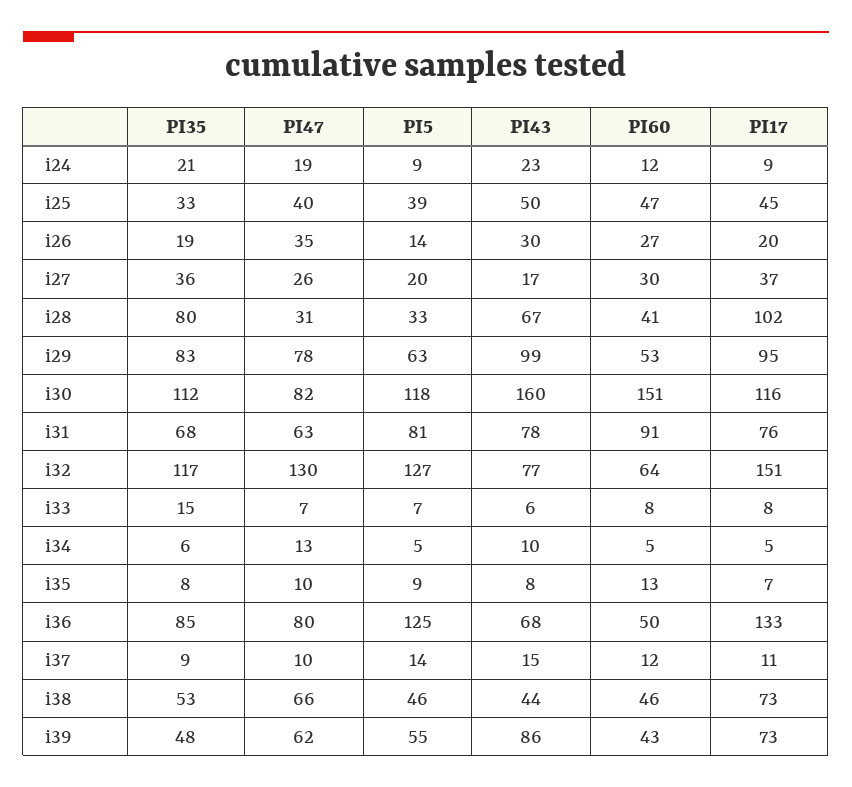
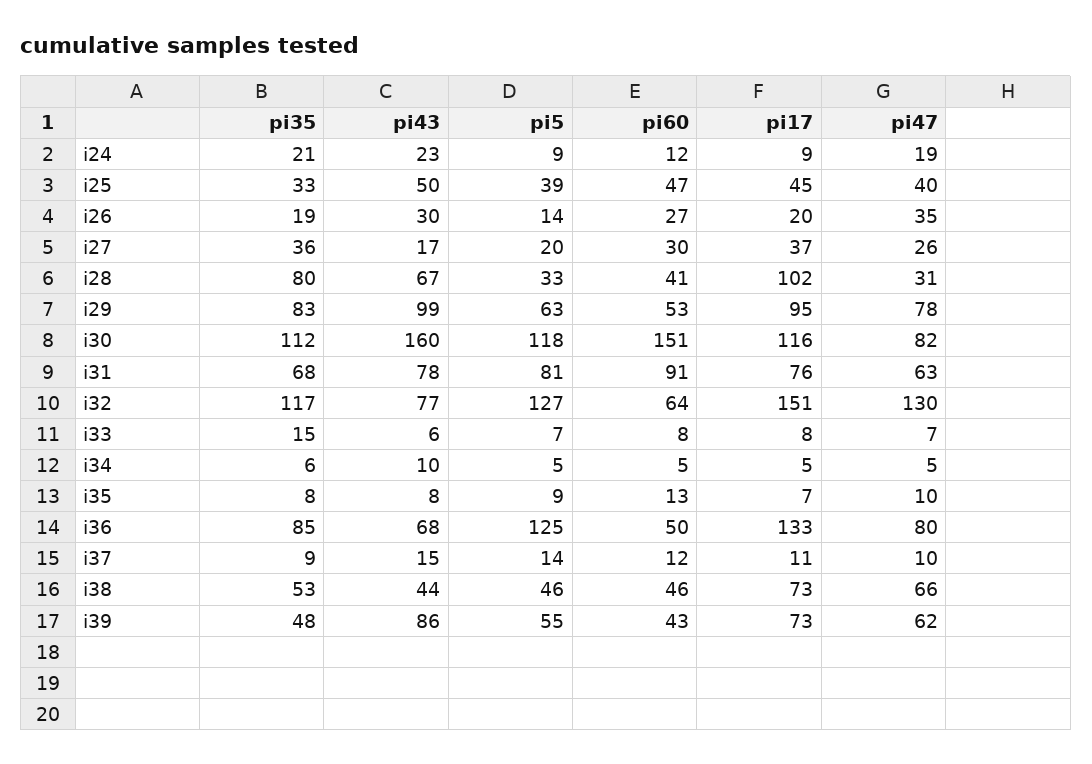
  {
    "PI35": {
      "i24": 21,
      "i25": 33,
      "i26": 19,
      "i27": 36,
      "i28": 80,
      "i29": 83,
      "i30": 112,
      "i31": 68,
      "i32": 117,
      "i33": 15,
      "i34": 6,
      "i35": 8,
      "i36": 85,
      "i37": 9,
      "i38": 53,
      "i39": 48
    },
    "PI47": {
      "i24": 19,
      "i25": 40,
      "i26": 35,
      "i27": 26,
      "i28": 31,
      "i29": 78,
      "i30": 82,
      "i31": 63,
      "i32": 130,
      "i33": 7,
-     "i34": 13,
+     "i34": 5,
      "i35": 10,
      "i36": 80,
      "i37": 10,
      "i38": 66,
      "i39": 62
    },
    "PI5": {
      "i24": 9,
      "i25": 39,
      "i26": 14,
      "i27": 20,
      "i28": 33,
      "i29": 63,
      "i30": 118,
      "i31": 81,
      "i32": 127,
      "i33": 7,
      "i34": 5,
      "i35": 9,
      "i36": 125,
      "i37": 14,
      "i38": 46,
      "i39": 55
    },
    "PI43": {
      "i24": 23,
      "i25": 50,
      "i26": 30,
      "i27": 17,
      "i28": 67,
      "i29": 99,
      "i30": 160,
      "i31": 78,
      "i32": 77,
      "i33": 6,
      "i34": 10,
      "i35": 8,
      "i36": 68,
      "i37": 15,
      "i38": 44,
      "i39": 86
    },
    "PI60": {
      "i24": 12,
      "i25": 47,
      "i26": 27,
      "i27": 30,
      "i28": 41,
      "i29": 53,
      "i30": 151,
      "i31": 91,
      "i32": 64,
      "i33": 8,
      "i34": 5,
      "i35": 13,
      "i36": 50,
      "i37": 12,
      "i38": 46,
      "i39": 43
    },
    "PI17": {
      "i24": 9,
      "i25": 45,
      "i26": 20,
      "i27": 37,
      "i28": 102,
      "i29": 95,
      "i30": 116,
      "i31": 76,
      "i32": 151,
      "i33": 8,
      "i34": 5,
      "i35": 7,
      "i36": 133,
      "i37": 11,
      "i38": 73,
      "i39": 73
    }
  }

